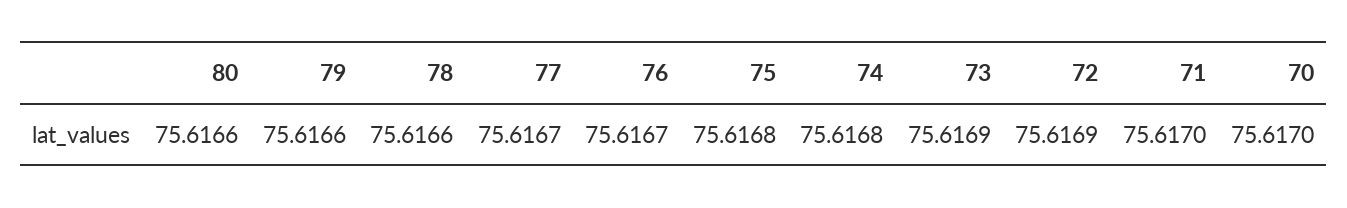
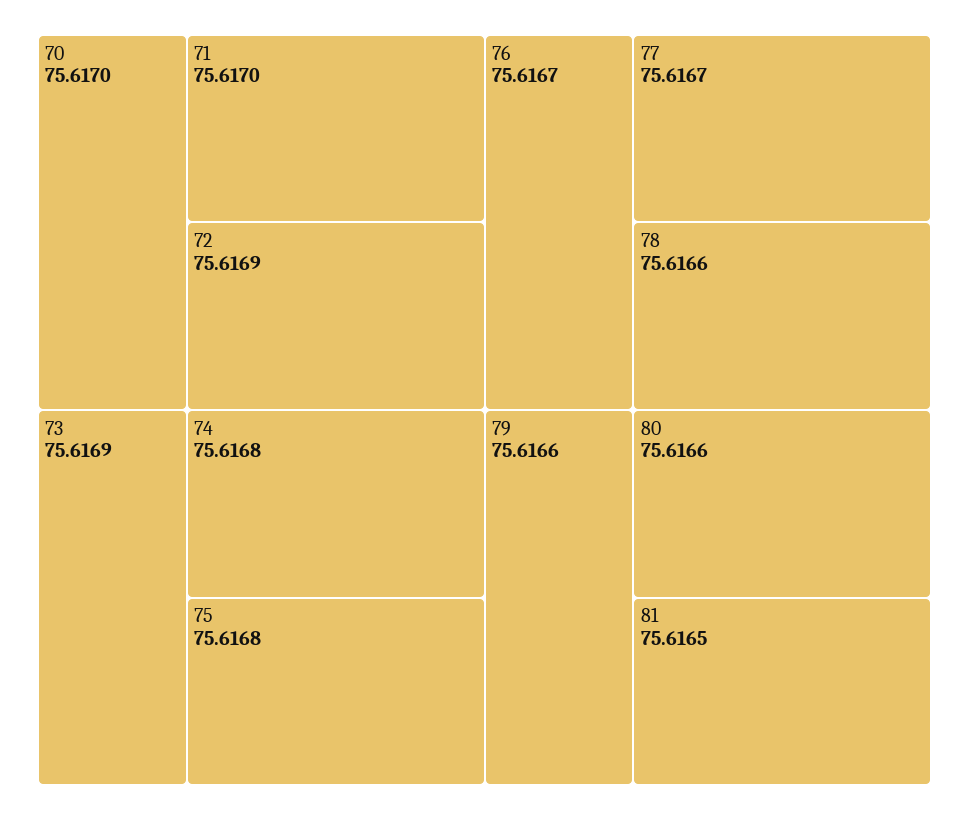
  {
    "80": 75.6166,
    "79": 75.6166,
    "78": 75.6166,
    "77": 75.6167,
    "76": 75.6167,
    "75": 75.6168,
    "74": 75.6168,
    "73": 75.6169,
    "72": 75.6169,
    "71": 75.617,
-   "70": 75.617
+   "70": 75.617,
+   "81": 75.6165
  }

